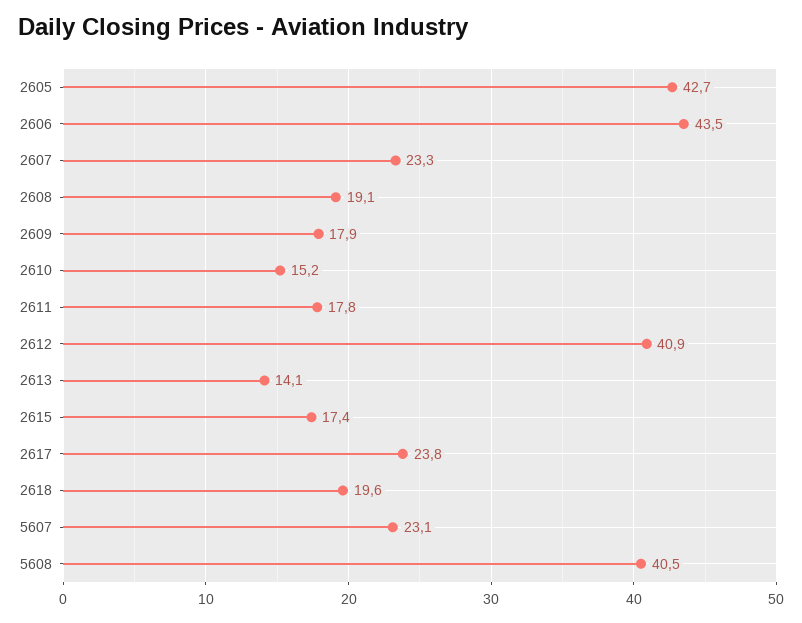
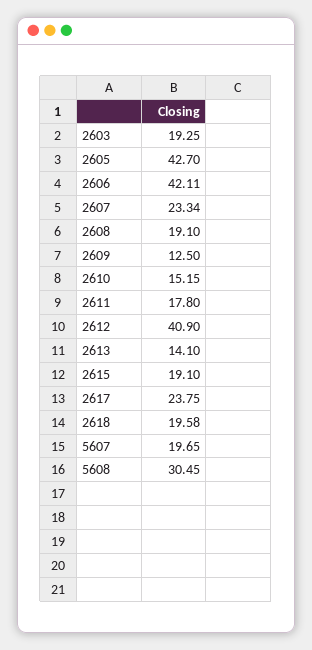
  {
    "2605": 42.7,
-   "2606": 43.5,
+   "2606": 42.11,
    "2607": 23.34,
    "2608": 19.1,
-   "2609": 17.9,
+   "2609": 12.5,
    "2610": 15.15,
    "2611": 17.8,
    "2612": 40.9,
    "2613": 14.1,
-   "2615": 17.4,
+   "2615": 19.1,
    "2617": 23.75,
    "2618": 19.58,
-   "5607": 23.1,
+   "5607": 19.65,
-   "5608": 40.5
+   "5608": 30.45,
+   "2603": 19.25
  }

